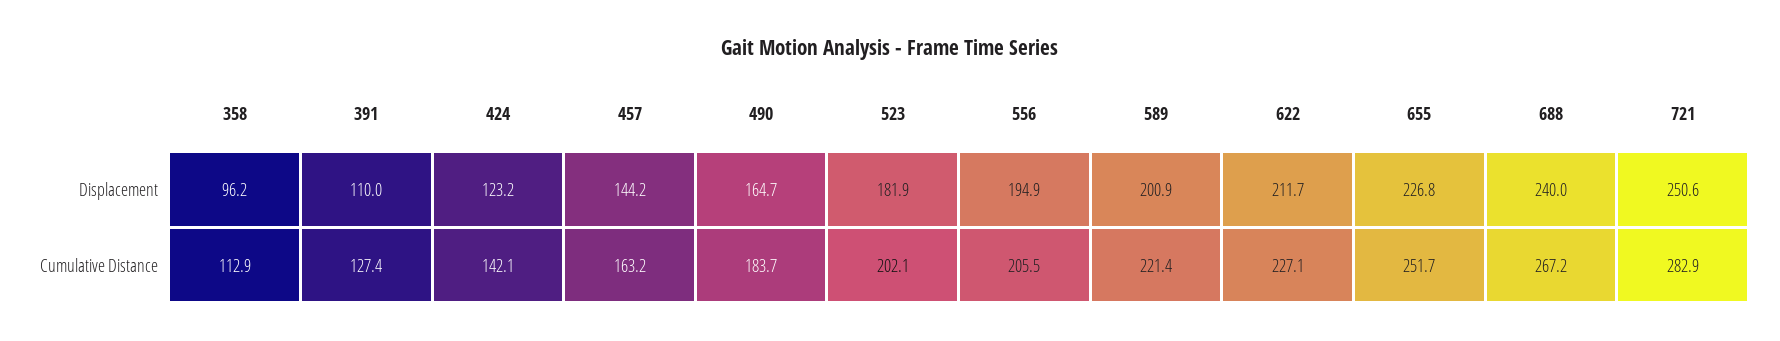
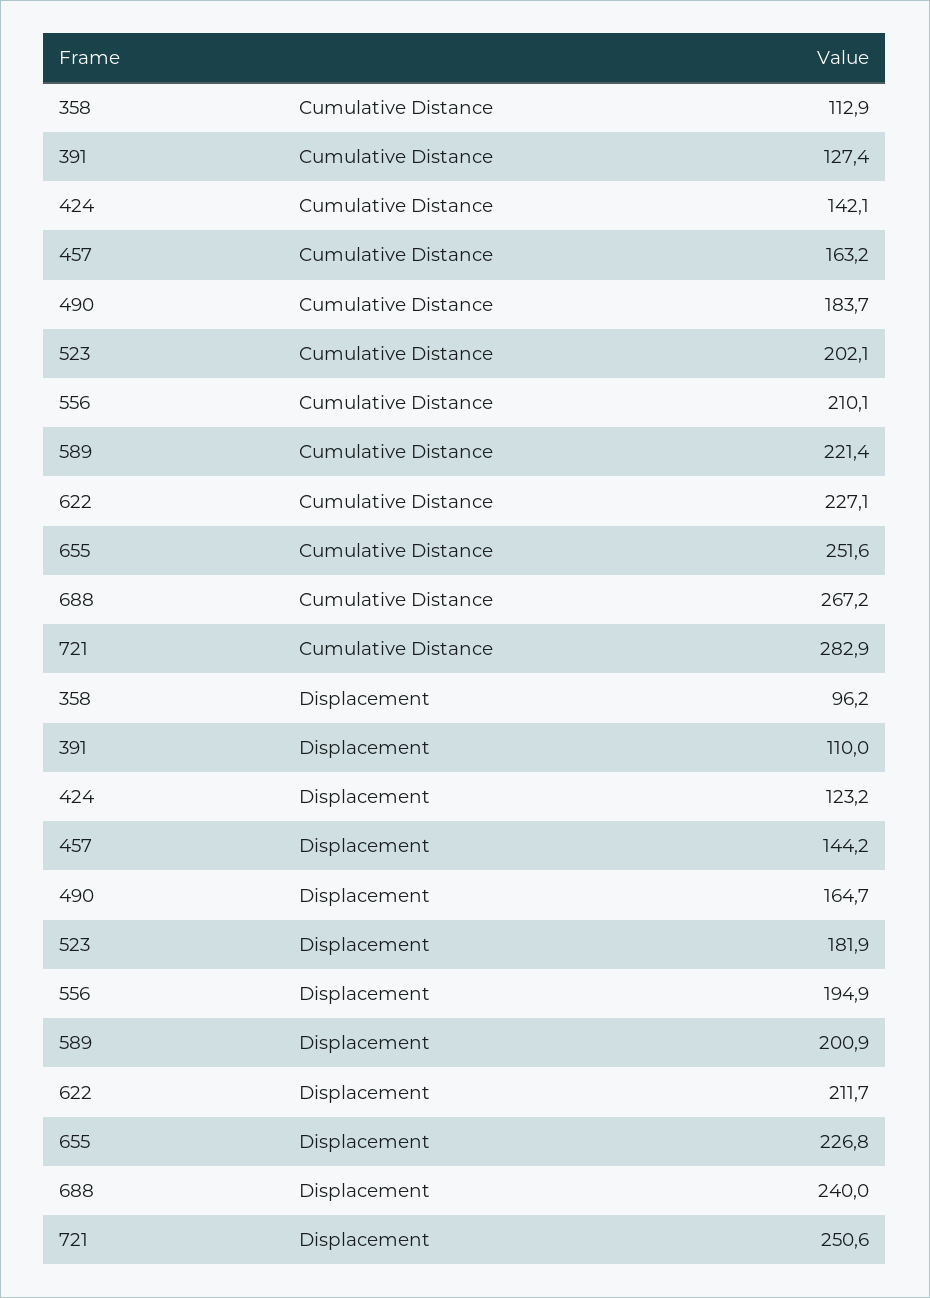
  {
    "358": {
      "Displacement": 96.2,
      "Cumulative Distance": 112.9
    },
    "391": {
      "Displacement": 110,
      "Cumulative Distance": 127.4
    },
    "424": {
      "Displacement": 123.2,
      "Cumulative Distance": 142.1
    },
    "457": {
      "Displacement": 144.2,
      "Cumulative Distance": 163.2
    },
    "490": {
      "Displacement": 164.7,
      "Cumulative Distance": 183.7
    },
    "523": {
      "Displacement": 181.9,
      "Cumulative Distance": 202.1
    },
    "556": {
      "Displacement": 194.9,
-     "Cumulative Distance": 205.5
+     "Cumulative Distance": 210.1
    },
    "589": {
      "Displacement": 200.9,
      "Cumulative Distance": 221.4
    },
    "622": {
      "Displacement": 211.7,
      "Cumulative Distance": 227.1
    },
    "655": {
      "Displacement": 226.8,
-     "Cumulative Distance": 251.7
+     "Cumulative Distance": 251.6
    },
    "688": {
      "Displacement": 240,
      "Cumulative Distance": 267.2
    },
    "721": {
      "Displacement": 250.6,
      "Cumulative Distance": 282.9
    }
  }

